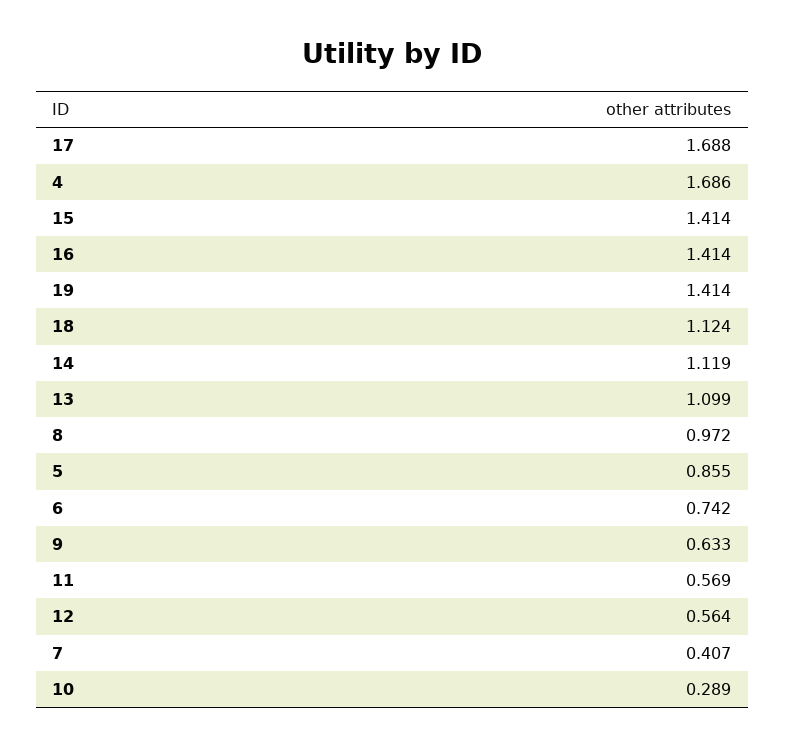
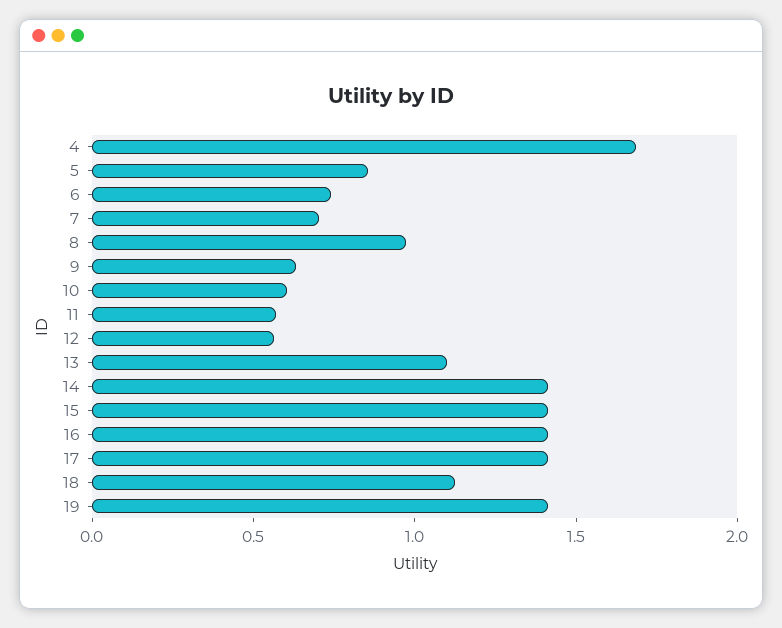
  {
-   "17": 1.688,
+   "17": 1.4,
    "4": 1.686,
    "15": 1.414,
    "16": 1.414,
    "19": 1.414,
    "18": 1.124,
-   "14": 1.119,
+   "14": 1.4,
    "13": 1.099,
    "8": 0.972,
    "5": 0.855,
    "6": 0.742,
    "9": 0.633,
    "11": 0.569,
    "12": 0.564,
-   "7": 0.407,
+   "7": 0.7,
-   "10": 0.289
+   "10": 0.6
  }

